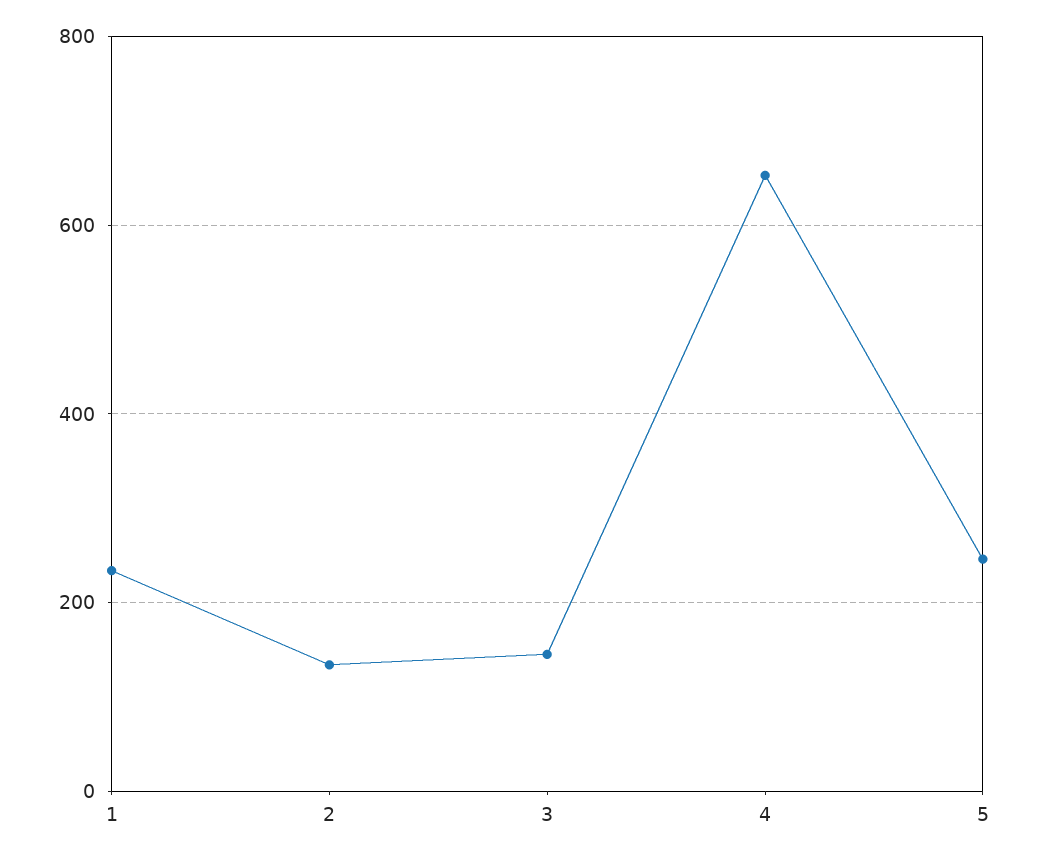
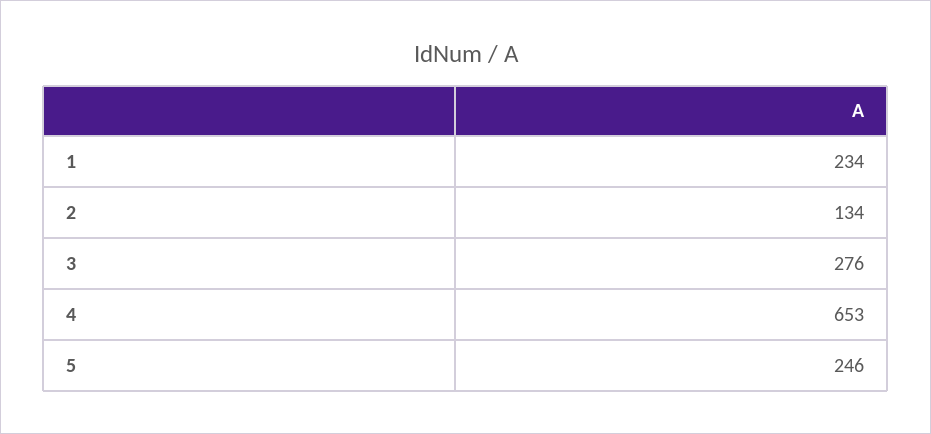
  {
    "1": 234,
    "2": 134,
-   "3": 140,
+   "3": 276,
    "4": 653,
    "5": 246
  }

